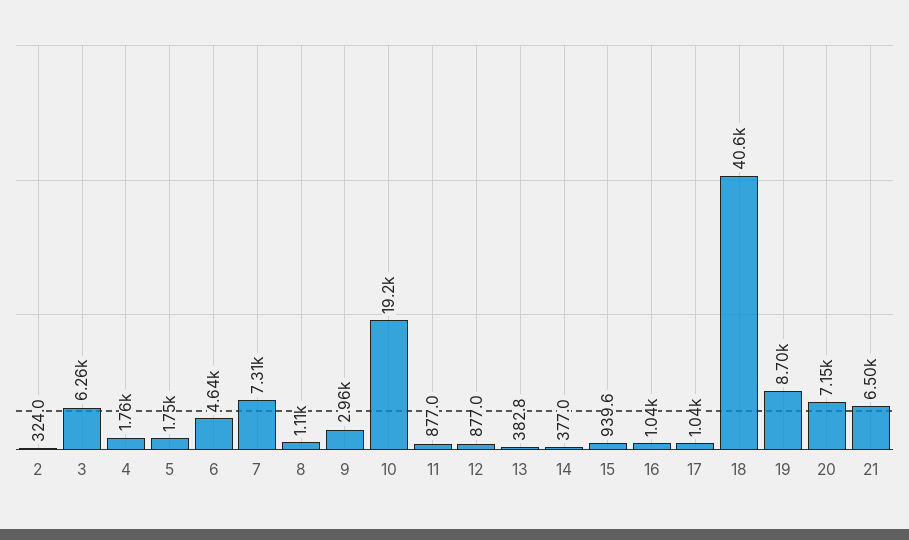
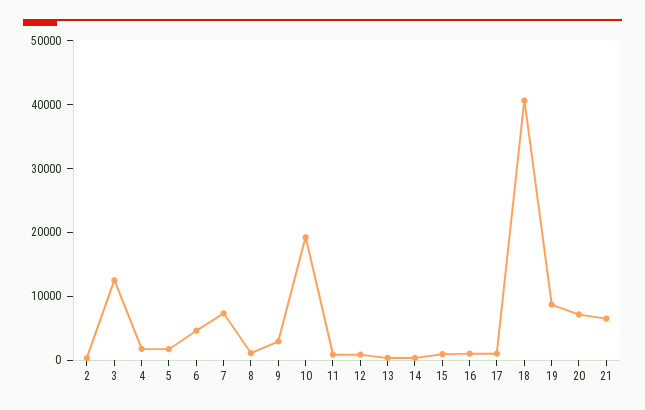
  {
    "2": 324,
-   "3": 6260,
+   "3": 12000,
    "4": 1760,
    "5": 1750,
    "6": 4640,
    "7": 7310,
    "8": 1110,
    "9": 2960,
    "10": 19200,
    "11": 877,
    "12": 877,
    "13": 382.8,
    "14": 377,
    "15": 939.6,
    "16": 1040,
    "17": 1040,
    "18": 40600,
    "19": 8700,
    "20": 7150,
    "21": 6500
  }

